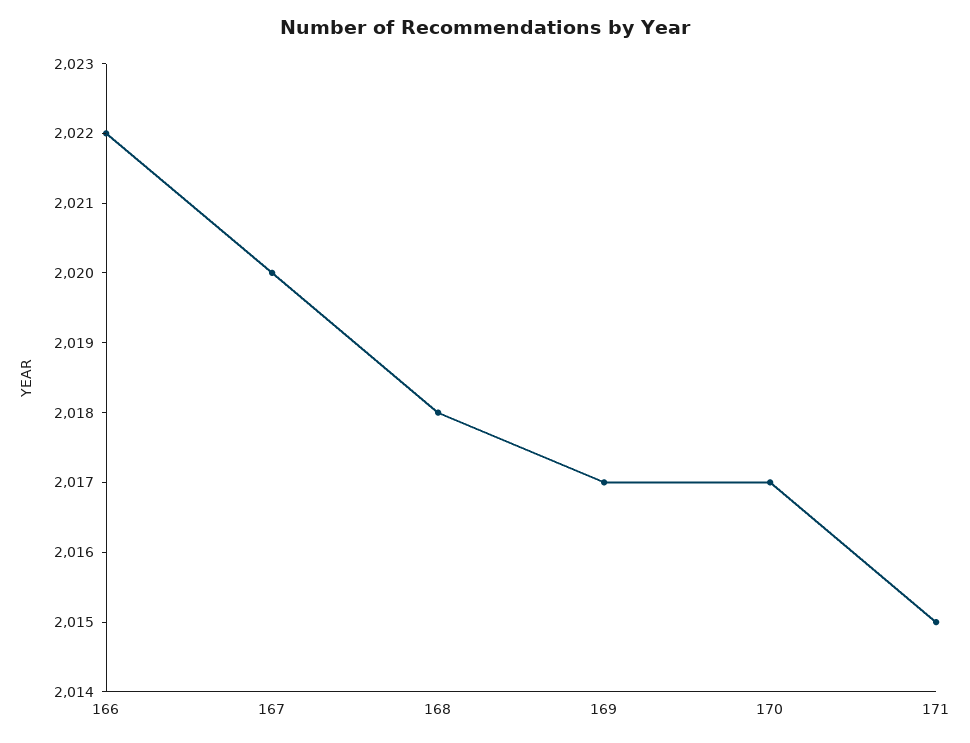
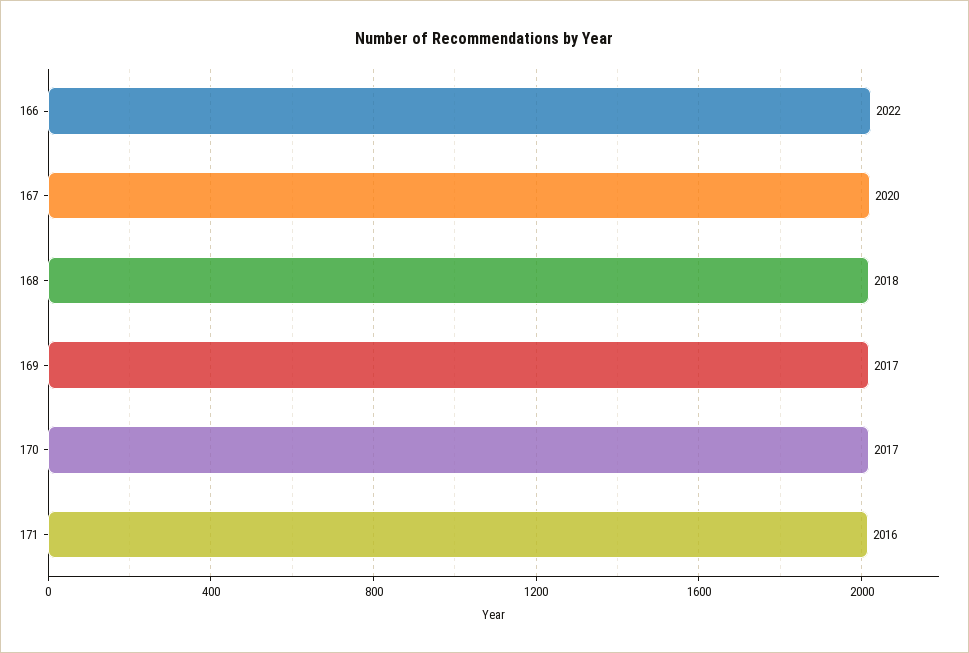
  {
    "166": 2022,
    "167": 2020,
    "168": 2018,
    "169": 2017,
    "170": 2017,
-   "171": 2015
+   "171": 2016
  }

